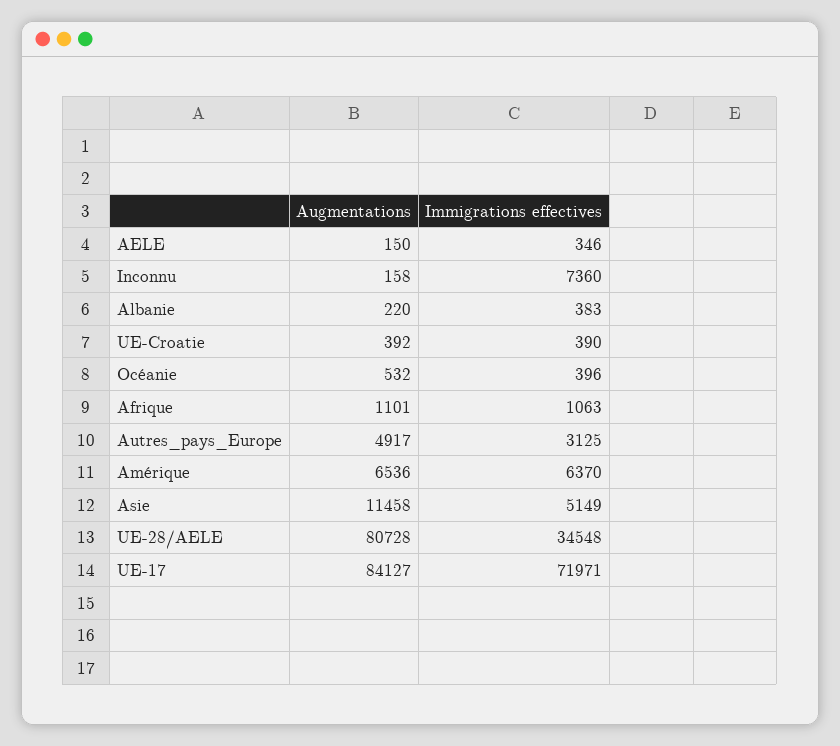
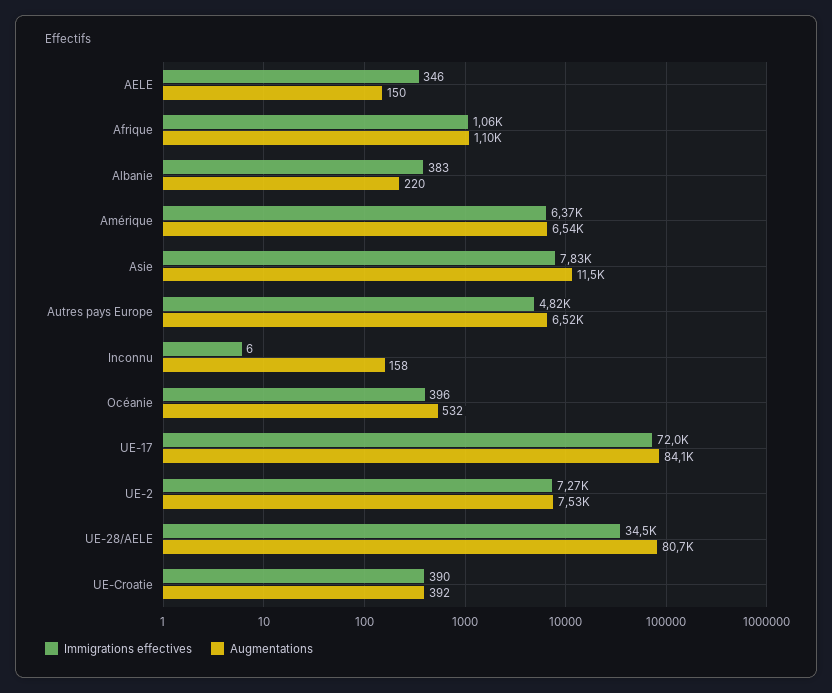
  {
    "Augmentations": {
      "AELE": 150,
      "Inconnu": 158,
      "Albanie": 220,
      "UE-Croatie": 392,
      "Océanie": 532,
      "Afrique": 1101,
-     "Autres_pays_Europe": 4917,
+     "Autres_pays_Europe": 6520,
      "Amérique": 6536,
      "Asie": 11458,
      "UE-28/AELE": 80728,
-     "UE-17": 84127
+     "UE-17": 84127,
+     "UE-2": 7530
    },
    "Immigrations effectives": {
      "AELE": 346,
-     "Inconnu": 7360,
+     "Inconnu": 6,
      "Albanie": 383,
      "UE-Croatie": 390,
      "Océanie": 396,
      "Afrique": 1063,
-     "Autres_pays_Europe": 3125,
+     "Autres_pays_Europe": 4820,
      "Amérique": 6370,
-     "Asie": 5149,
+     "Asie": 7830,
      "UE-28/AELE": 34548,
-     "UE-17": 71971
+     "UE-17": 71971,
+     "UE-2": 7270
    }
  }

